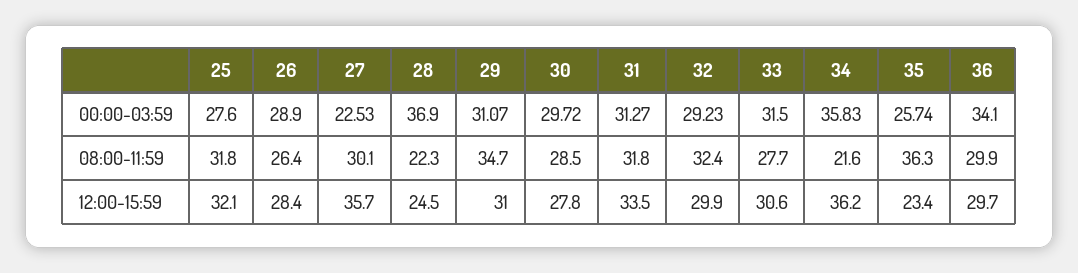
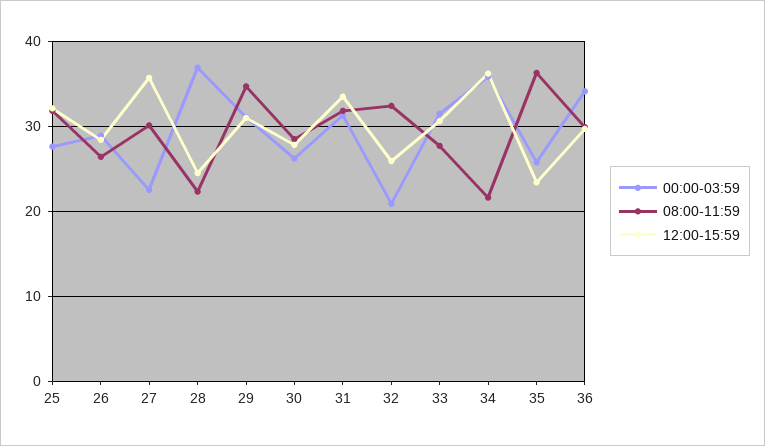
  {
    "00:00-03:59": {
      "25": 27.6,
      "26": 28.9,
      "27": 22.53,
      "28": 36.9,
      "29": 31.07,
-     "30": 29.72,
+     "30": 26,
      "31": 31.27,
-     "32": 29.23,
+     "32": 21,
      "33": 31.5,
      "34": 35.83,
      "35": 25.74,
      "36": 34.1
    },
    "08:00-11:59": {
      "25": 31.8,
      "26": 26.4,
      "27": 30.1,
      "28": 22.3,
      "29": 34.7,
      "30": 28.5,
      "31": 31.8,
      "32": 32.4,
      "33": 27.7,
      "34": 21.6,
      "35": 36.3,
      "36": 29.9
    },
    "12:00-15:59": {
      "25": 32.1,
      "26": 28.4,
      "27": 35.7,
      "28": 24.5,
      "29": 31,
      "30": 27.8,
      "31": 33.5,
-     "32": 29.9,
+     "32": 26,
      "33": 30.6,
      "34": 36.2,
      "35": 23.4,
      "36": 29.7
    }
  }

